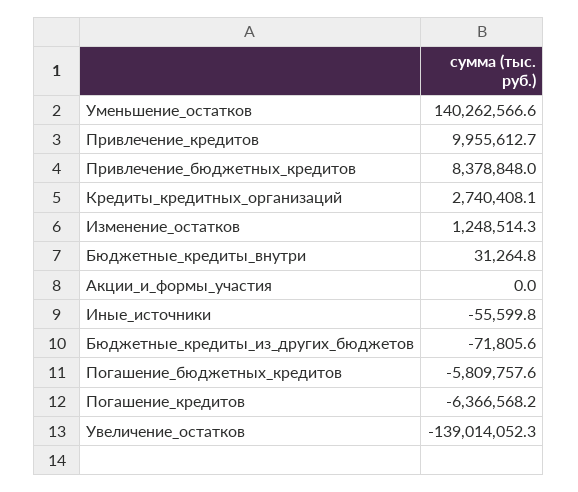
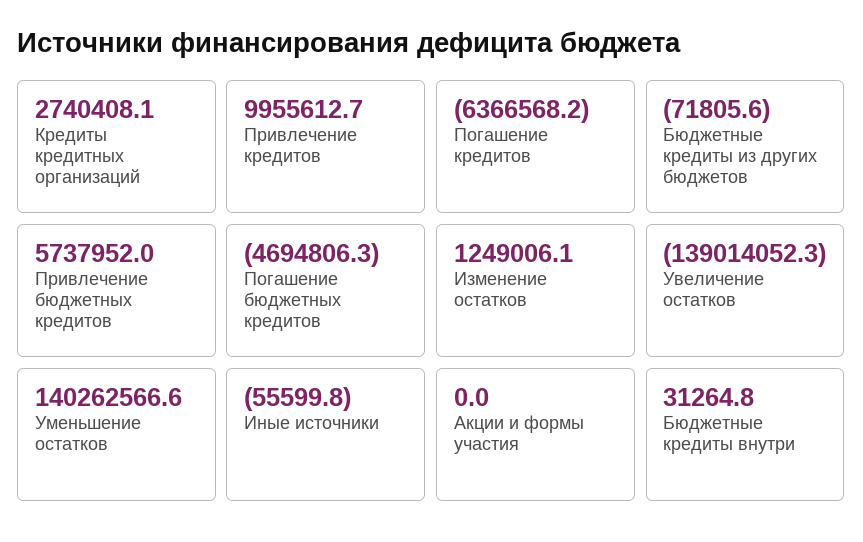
  {
    "Уменьшение_остатков": 140262566.6,
    "Привлечение_кредитов": 9955612.7,
-   "Привлечение_бюджетных_кредитов": 8378848,
+   "Привлечение_бюджетных_кредитов": 5737952,
    "Кредиты_кредитных_организаций": 2740408.1,
-   "Изменение_остатков": 1248514.3,
+   "Изменение_остатков": 1249006.1,
    "Бюджетные_кредиты_внутри": 31264.8,
    "Акции_и_формы_участия": 0,
    "Иные_источники": -55599.8,
    "Бюджетные_кредиты_из_других_бюджетов": -71805.6,
-   "Погашение_бюджетных_кредитов": -5809757.6,
+   "Погашение_бюджетных_кредитов": -4694806.3,
    "Погашение_кредитов": -6366568.2,
    "Увеличение_остатков": -139014052.3
  }

